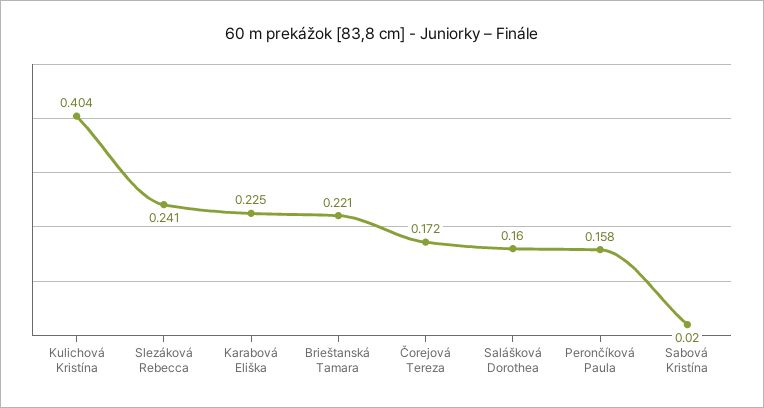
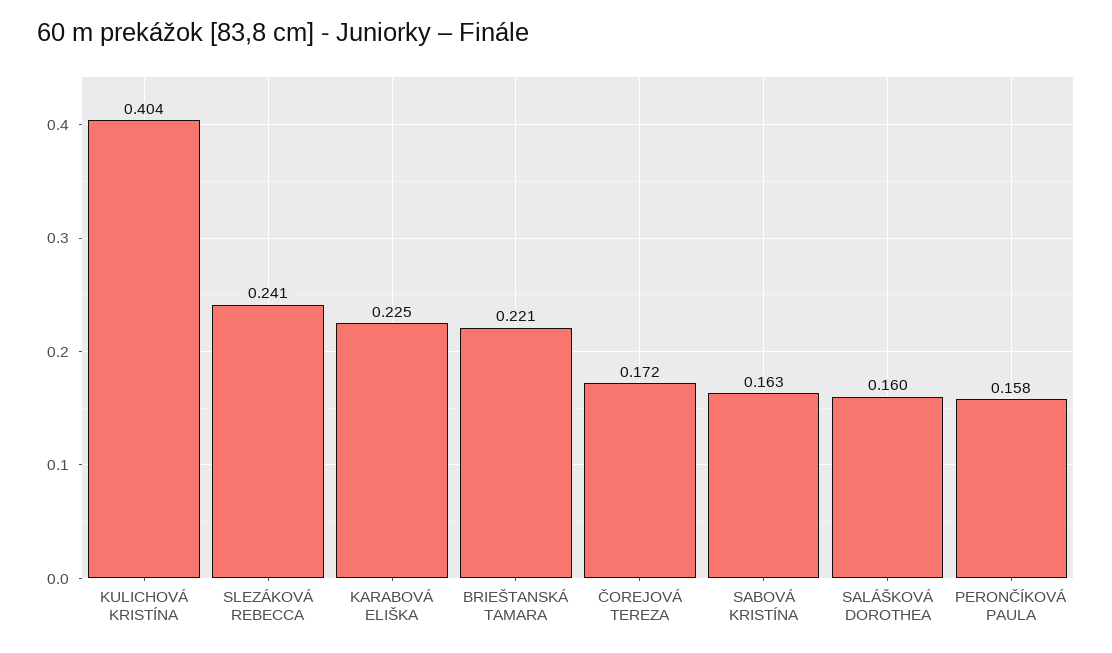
  {
    "Kulichová Kristína": 0.404,
    "Slezáková Rebecca": 0.241,
    "Karabová Eliška": 0.225,
    "Brieštanská Tamara": 0.221,
    "Čorejová Tereza": 0.172,
    "Salášková Dorothea": 0.16,
    "Perončíková Paula": 0.158,
-   "Sabová Kristína": 0.02
+   "Sabová Kristína": 0.163
  }

